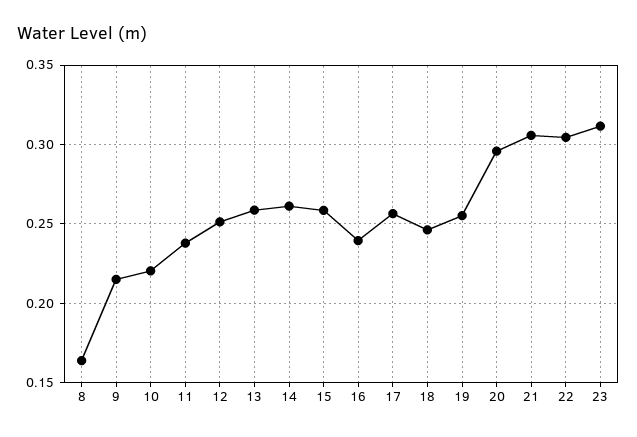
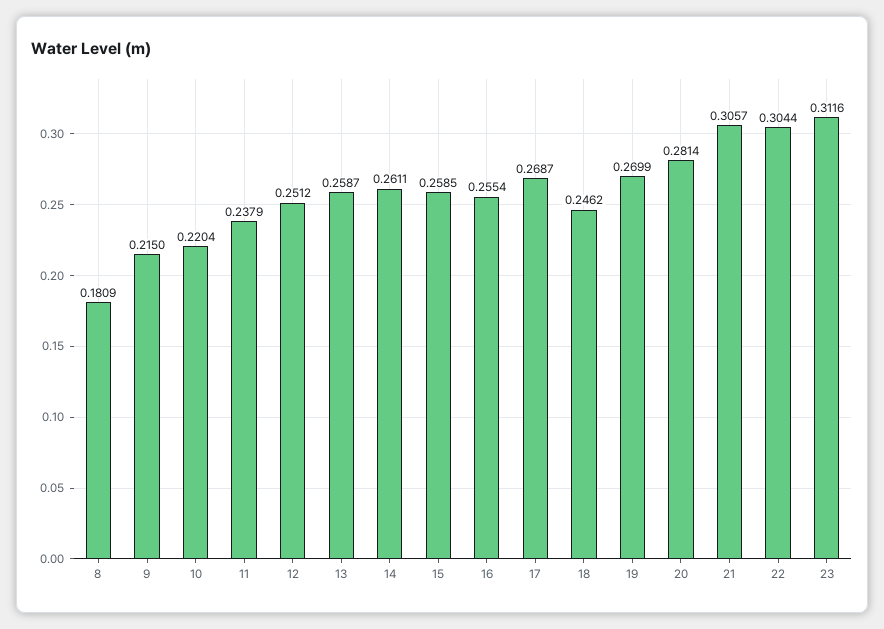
  {
-   "8": 0.165,
+   "8": 0.1809,
    "9": 0.215,
    "10": 0.2204,
    "11": 0.2379,
    "12": 0.2512,
    "13": 0.2587,
    "14": 0.2611,
    "15": 0.2585,
-   "16": 0.24,
+   "16": 0.2554,
-   "17": 0.255,
+   "17": 0.2687,
    "18": 0.2462,
-   "19": 0.255,
+   "19": 0.2699,
-   "20": 0.295,
+   "20": 0.2814,
    "21": 0.3057,
    "22": 0.3044,
    "23": 0.3116
  }

